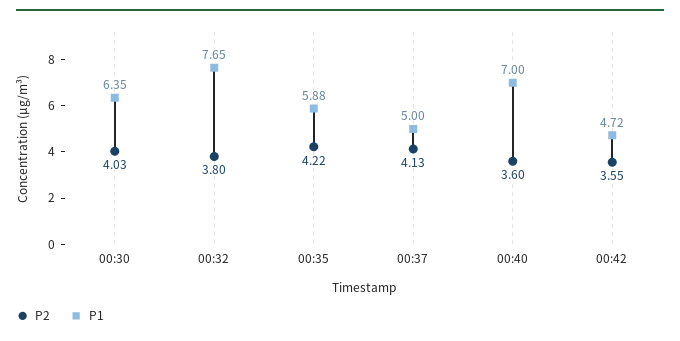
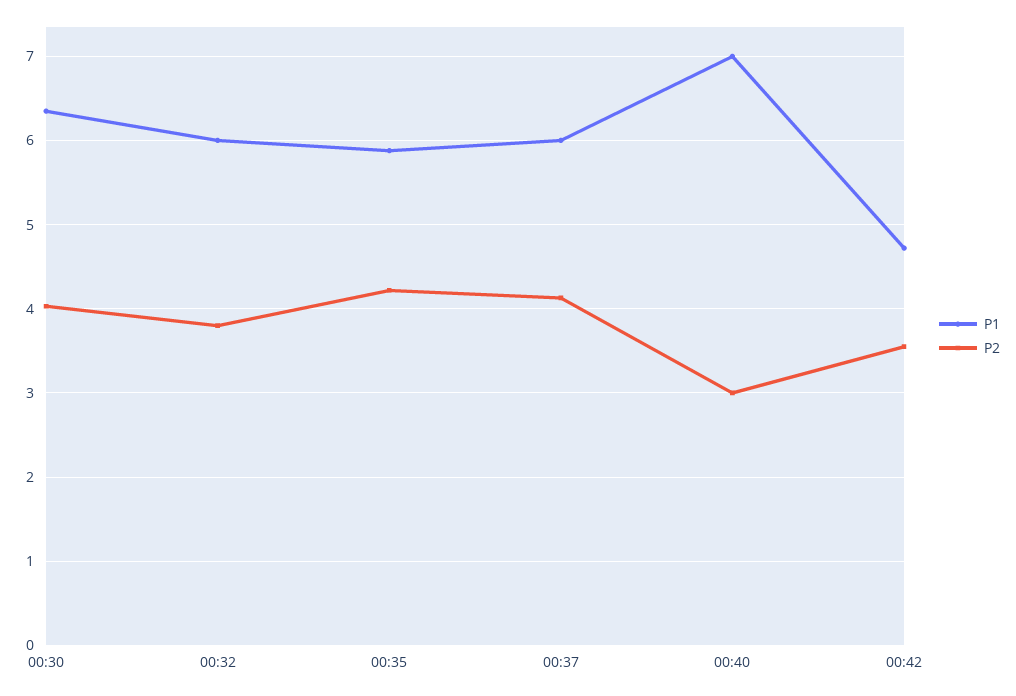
  {
    "P2": {
      "00:30": 4.03,
      "00:32": 3.8,
      "00:35": 4.22,
      "00:37": 4.13,
-     "00:40": 3.6,
+     "00:40": 3,
      "00:42": 3.55
    },
    "P1": {
      "00:30": 6.35,
-     "00:32": 7.65,
+     "00:32": 6,
      "00:35": 5.88,
-     "00:37": 5,
+     "00:37": 6,
      "00:40": 7,
      "00:42": 4.72
    }
  }

